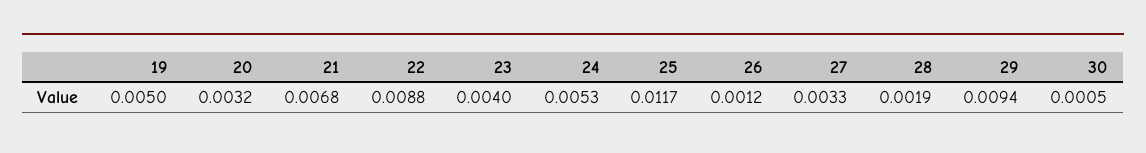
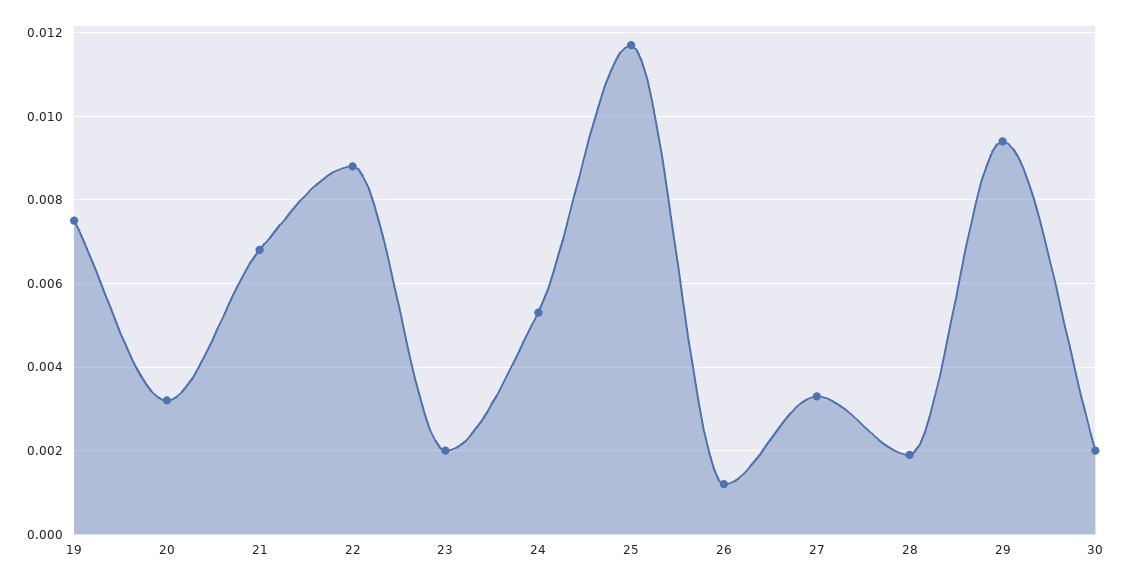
  {
-   "19": 0.005,
+   "19": 0.0075,
    "20": 0.0032,
    "21": 0.0068,
    "22": 0.0088,
-   "23": 0.004,
+   "23": 0.002,
    "24": 0.0053,
    "25": 0.0117,
    "26": 0.0012,
    "27": 0.0033,
    "28": 0.0019,
    "29": 0.0094,
-   "30": 0.0005
+   "30": 0.002
  }

